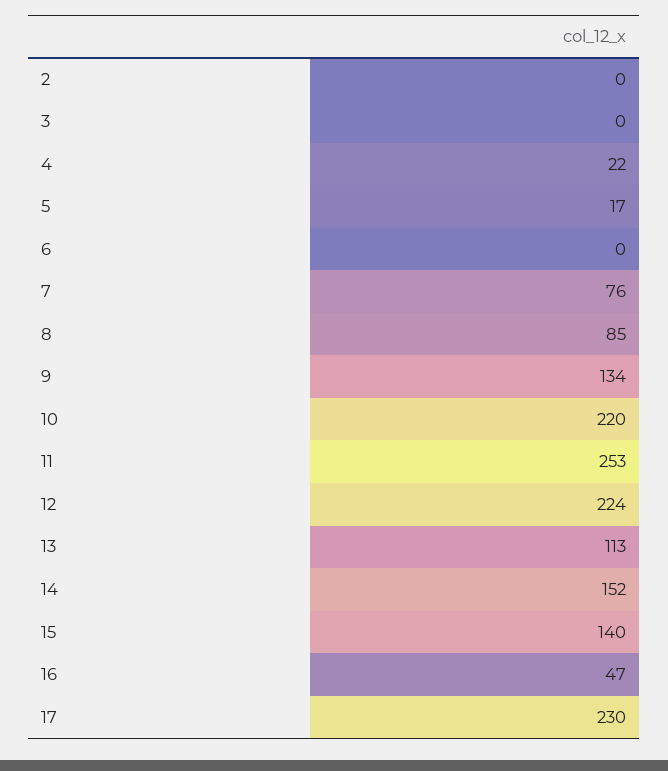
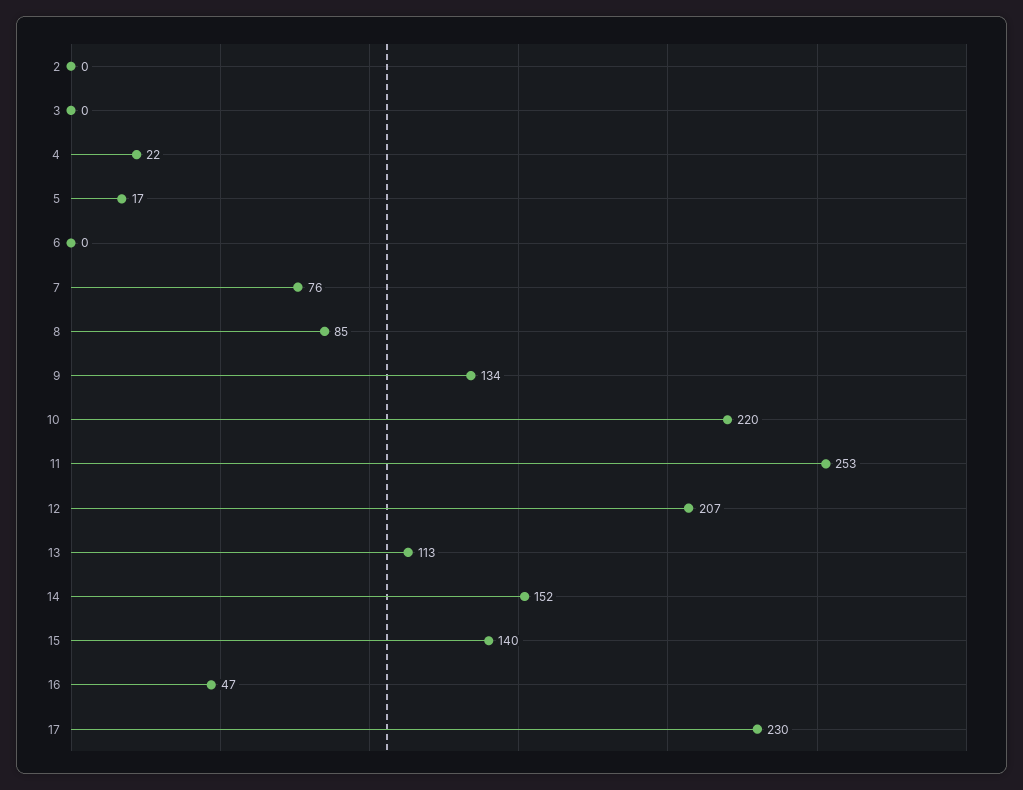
  {
    "2": 0,
    "3": 0,
    "4": 22,
    "5": 17,
    "6": 0,
    "7": 76,
    "8": 85,
    "9": 134,
    "10": 220,
    "11": 253,
-   "12": 224,
+   "12": 207,
    "13": 113,
    "14": 152,
    "15": 140,
    "16": 47,
    "17": 230
  }

